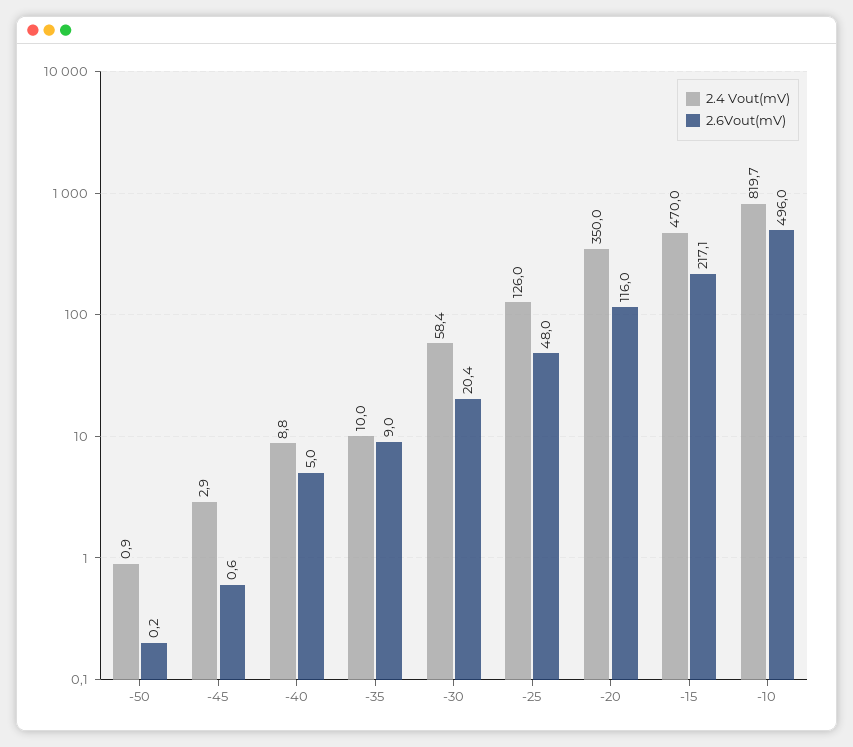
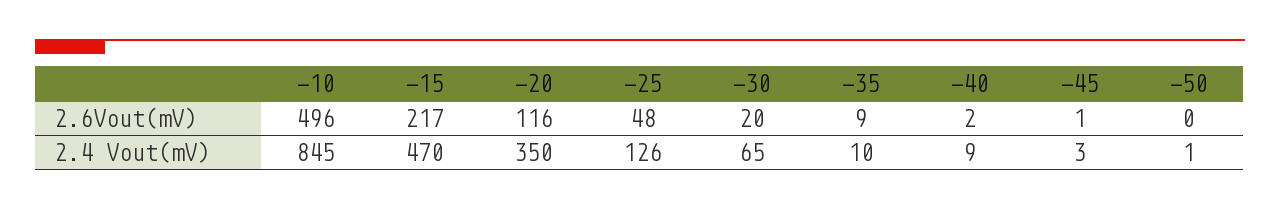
  {
    "2.4 Vout(mV)": {
      "-50": 0.9,
      "-45": 2.9,
      "-40": 8.8,
      "-35": 10,
-     "-30": 58.4,
+     "-30": 65,
      "-25": 126,
      "-20": 350,
      "-15": 470,
-     "-10": 819.7
+     "-10": 845
    },
    "2.6Vout(mV)": {
      "-50": 0.2,
      "-45": 0.6,
-     "-40": 5,
+     "-40": 2,
      "-35": 9,
      "-30": 20.4,
      "-25": 48,
      "-20": 116,
      "-15": 217.1,
      "-10": 496
    }
  }

